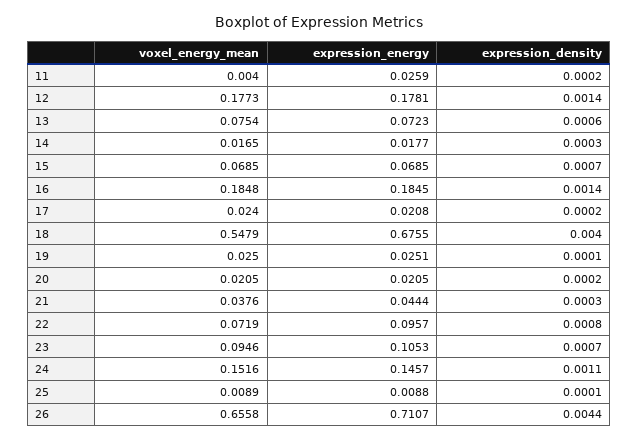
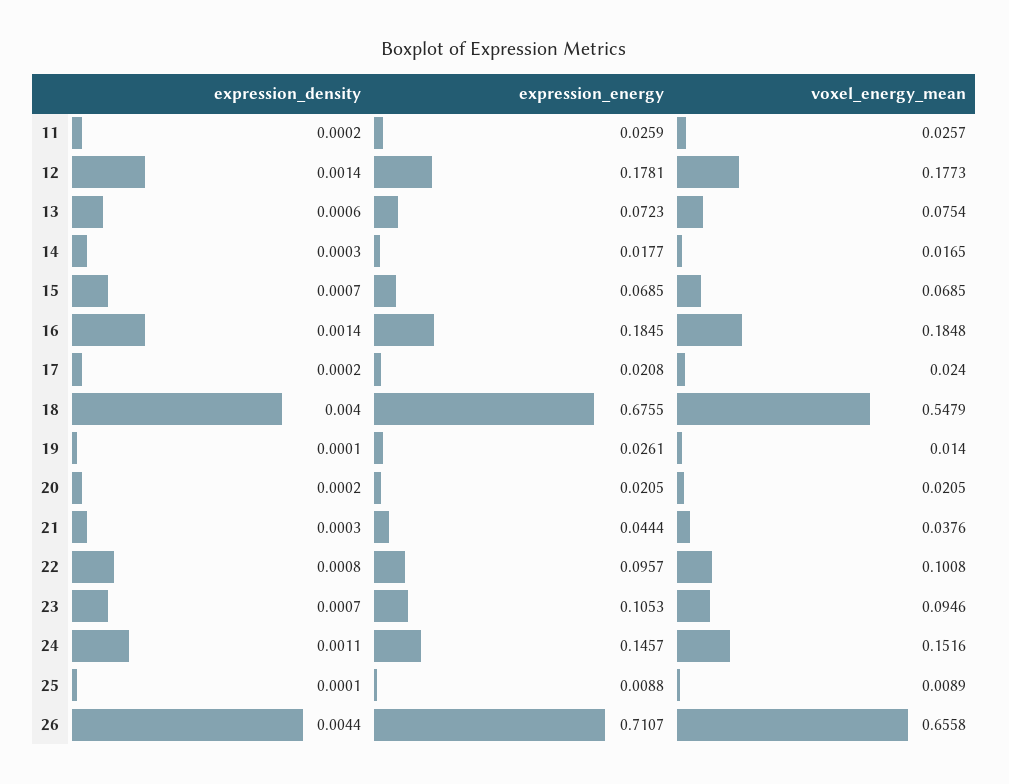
  {
    "voxel_energy_mean": {
-     "11": 0.004,
+     "11": 0.0257,
      "12": 0.1773,
      "13": 0.0754,
      "14": 0.0165,
      "15": 0.0685,
      "16": 0.1848,
      "17": 0.024,
      "18": 0.5479,
-     "19": 0.025,
+     "19": 0.014,
      "20": 0.0205,
      "21": 0.0376,
-     "22": 0.0719,
+     "22": 0.1008,
      "23": 0.0946,
      "24": 0.1516,
      "25": 0.0089,
      "26": 0.6558
    },
    "expression_energy": {
      "11": 0.0259,
      "12": 0.1781,
      "13": 0.0723,
      "14": 0.0177,
      "15": 0.0685,
      "16": 0.1845,
      "17": 0.0208,
      "18": 0.6755,
-     "19": 0.0251,
+     "19": 0.0261,
      "20": 0.0205,
      "21": 0.0444,
      "22": 0.0957,
      "23": 0.1053,
      "24": 0.1457,
      "25": 0.0088,
      "26": 0.7107
    },
    "expression_density": {
      "11": 0.0002,
      "12": 0.0014,
      "13": 0.0006,
      "14": 0.0003,
      "15": 0.0007,
      "16": 0.0014,
      "17": 0.0002,
      "18": 0.004,
      "19": 0.0001,
      "20": 0.0002,
      "21": 0.0003,
      "22": 0.0008,
      "23": 0.0007,
      "24": 0.0011,
      "25": 0.0001,
      "26": 0.0044
    }
  }

